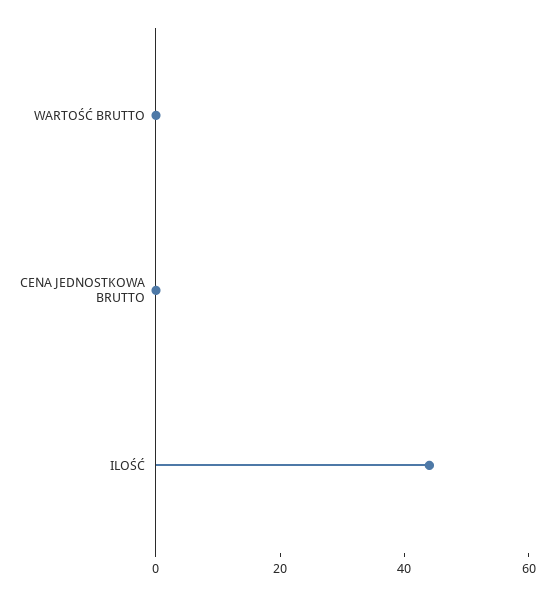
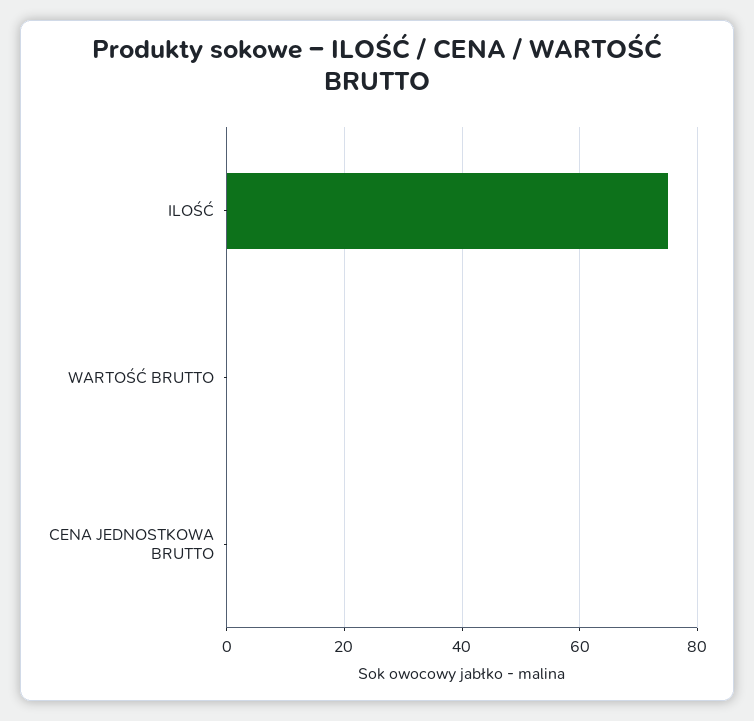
  {
    "WARTOŚĆ BRUTTO": 0,
    "CENA JEDNOSTKOWA BRUTTO": 0,
-   "ILOŚĆ": 45
+   "ILOŚĆ": 75
  }

